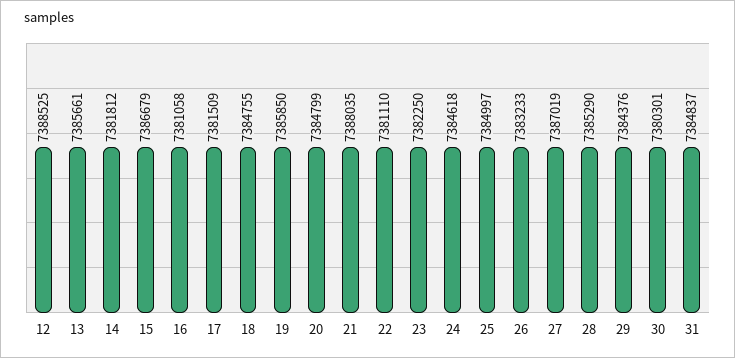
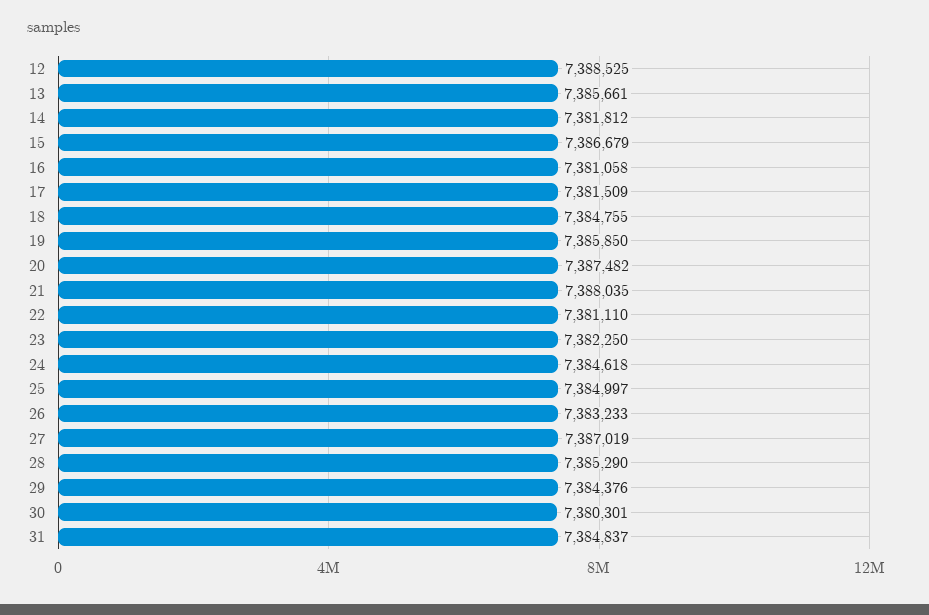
  {
    "12": 7388525,
    "13": 7385661,
    "14": 7381812,
    "15": 7386679,
    "16": 7381058,
    "17": 7381509,
    "18": 7384755,
    "19": 7385850,
-   "20": 7384799,
+   "20": 7387482,
    "21": 7388035,
    "22": 7381110,
    "23": 7382250,
    "24": 7384618,
    "25": 7384997,
    "26": 7383233,
    "27": 7387019,
    "28": 7385290,
    "29": 7384376,
    "30": 7380301,
    "31": 7384837
  }

